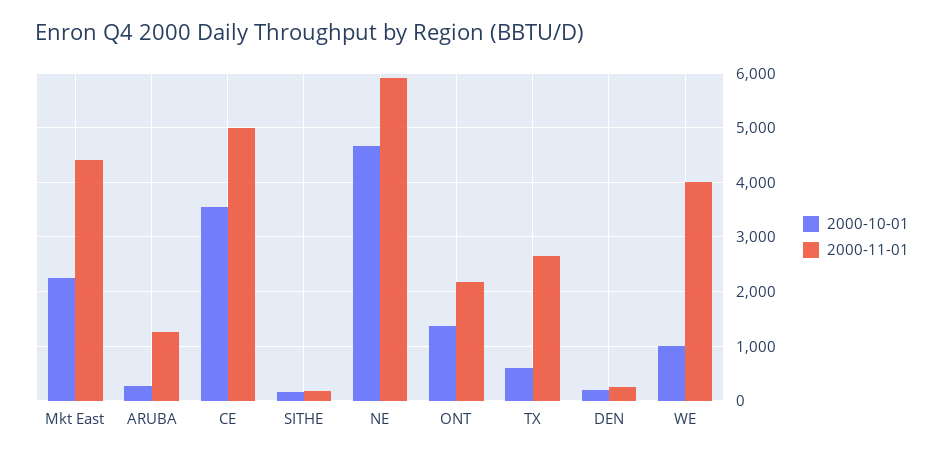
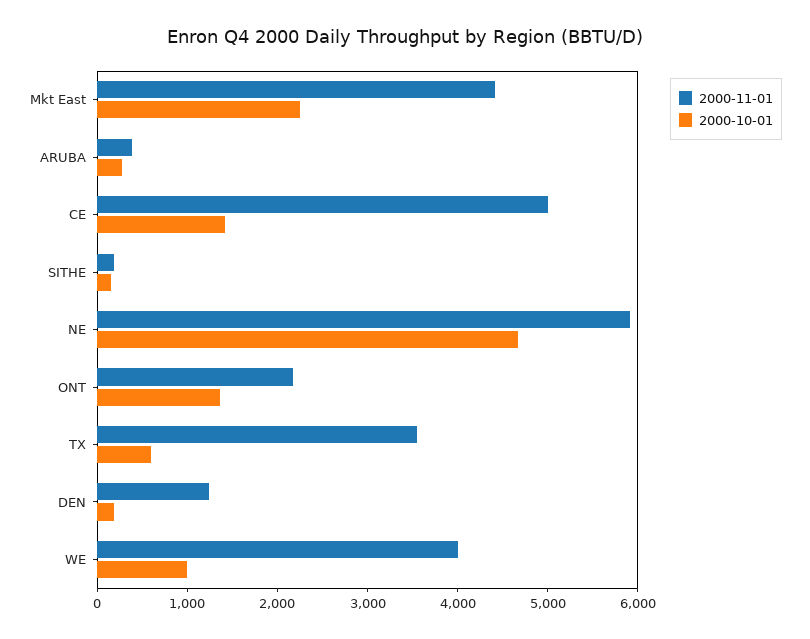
  {
    "2000-10-01": {
      "Mkt East": 2200,
      "ARUBA": 200,
-     "CE": 3600,
+     "CE": 1400,
      "SITHE": 200,
      "NE": 4600,
      "ONT": 1400,
      "TX": 600,
      "DEN": 200,
      "WE": 1000
    },
    "2000-11-01": {
      "Mkt East": 4400,
-     "ARUBA": 1200,
+     "ARUBA": 400,
      "CE": 5000,
      "SITHE": 200,
      "NE": 6000,
      "ONT": 2200,
-     "TX": 2600,
+     "TX": 3600,
-     "DEN": 200,
+     "DEN": 1200,
      "WE": 4000
    }
  }

